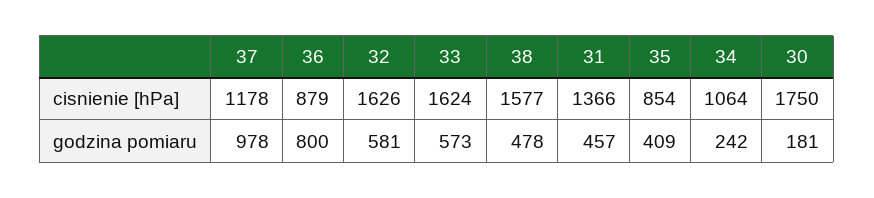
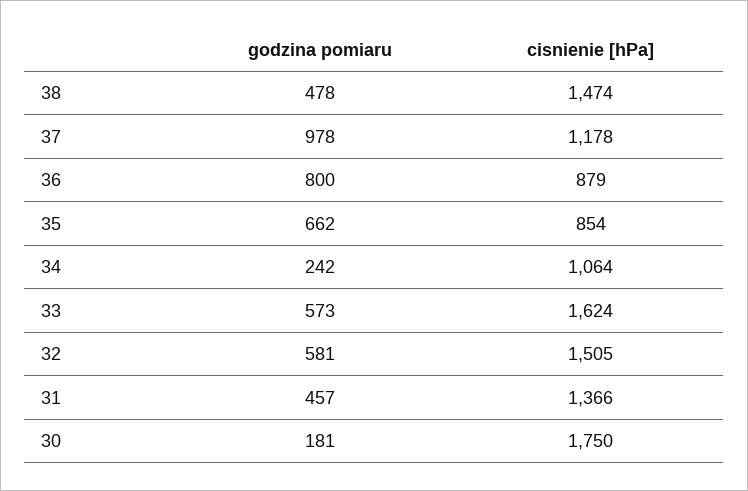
  {
    "37": {
      "cisnienie [hPa]": 1178,
      "godzina pomiaru": 978
    },
    "36": {
      "cisnienie [hPa]": 879,
      "godzina pomiaru": 800
    },
    "32": {
-     "cisnienie [hPa]": 1626,
+     "cisnienie [hPa]": 1505,
      "godzina pomiaru": 581
    },
    "33": {
      "cisnienie [hPa]": 1624,
      "godzina pomiaru": 573
    },
    "38": {
-     "cisnienie [hPa]": 1577,
+     "cisnienie [hPa]": 1474,
      "godzina pomiaru": 478
    },
    "31": {
      "cisnienie [hPa]": 1366,
      "godzina pomiaru": 457
    },
    "35": {
      "cisnienie [hPa]": 854,
-     "godzina pomiaru": 409
+     "godzina pomiaru": 662
    },
    "34": {
      "cisnienie [hPa]": 1064,
      "godzina pomiaru": 242
    },
    "30": {
      "cisnienie [hPa]": 1750,
      "godzina pomiaru": 181
    }
  }

